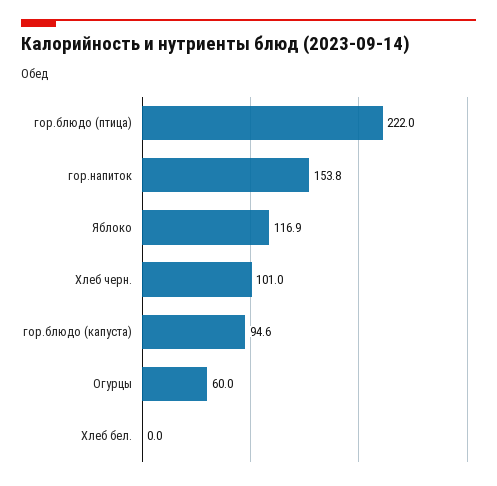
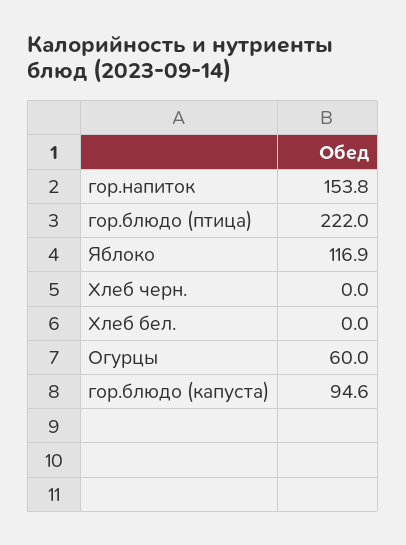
  {
    "гор.блюдо (птица)": 222,
    "гор.напиток": 153.8,
    "Яблоко": 116.9,
-   "Хлеб черн.": 101,
+   "Хлеб черн.": 0,
    "гор.блюдо (капуста)": 94.6,
    "Огурцы": 60,
    "Хлеб бел.": 0
  }

